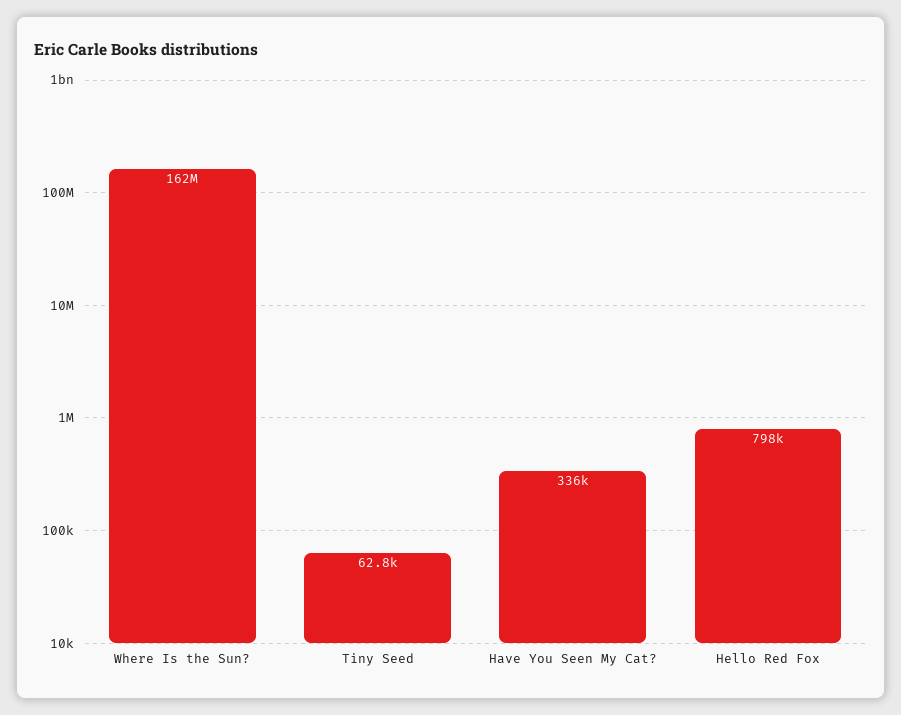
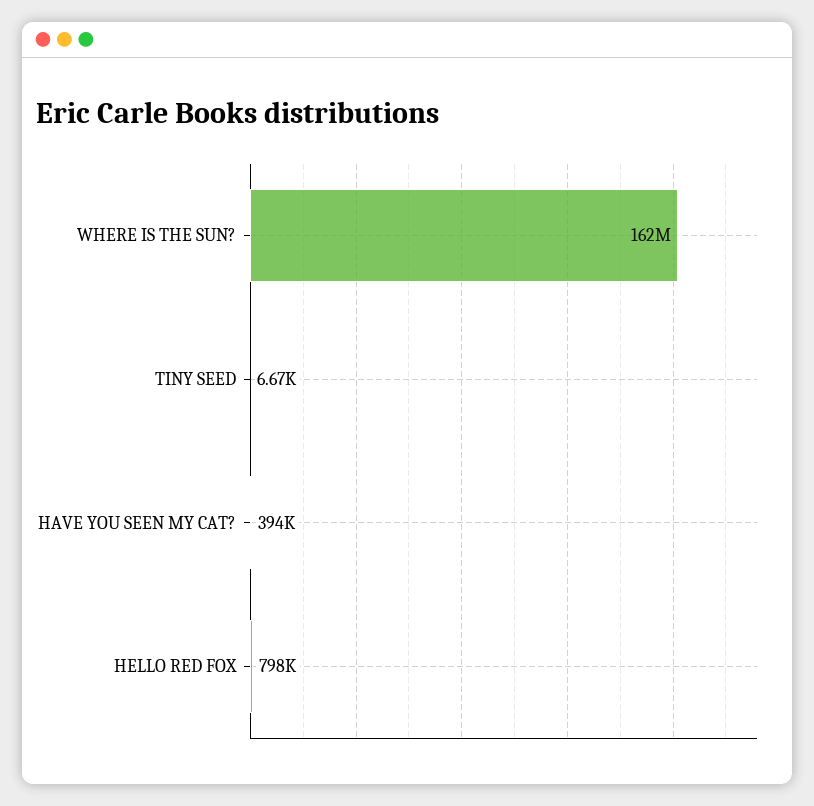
  {
    "Where Is the Sun?": 162000000,
-   "Tiny Seed": 62800,
+   "Tiny Seed": 6670,
-   "Have You Seen My Cat?": 336000,
+   "Have You Seen My Cat?": 394000,
    "Hello Red Fox": 798000
  }

